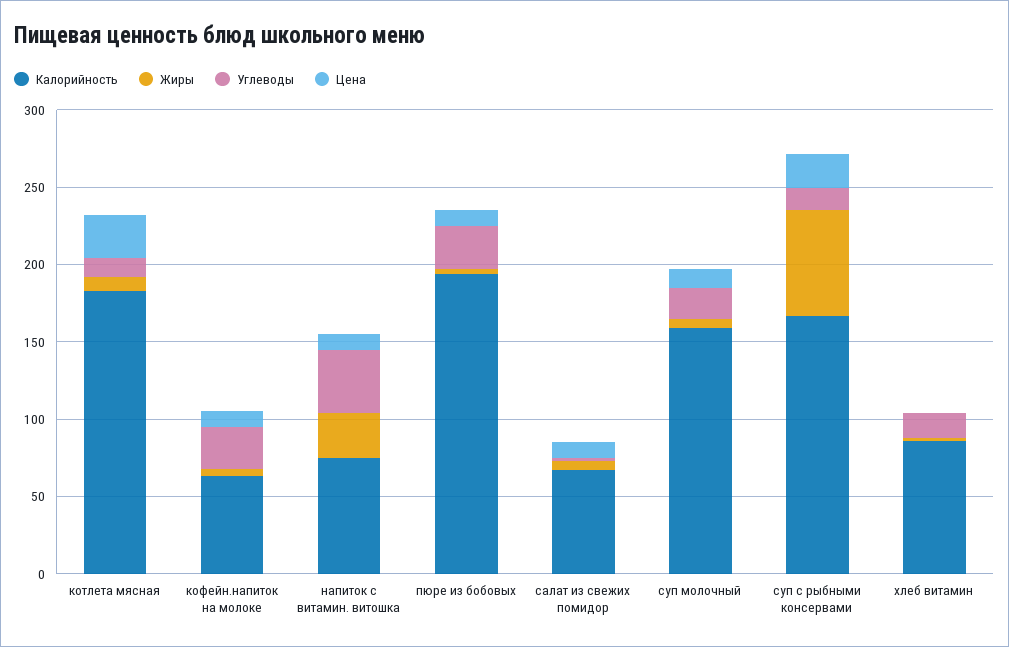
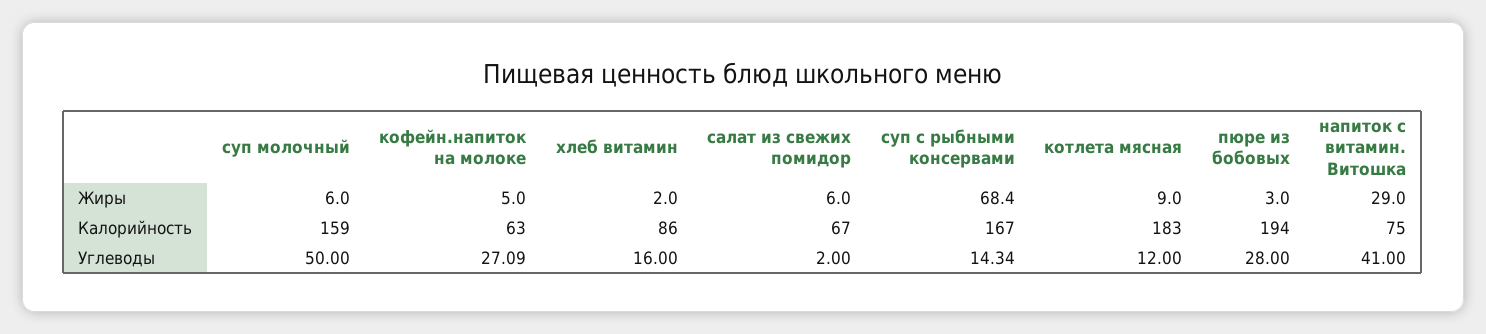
  {
    "Калорийность": {
      "котлета мясная": 183,
      "кофейн.напиток на молоке": 63,
      "напиток с витамин. витошка": 75,
      "пюре из бобовых": 194,
      "салат из свежих помидор": 67,
      "суп молочный": 159,
      "суп с рыбными консервами": 167,
      "хлеб витамин": 86
    },
    "Жиры": {
      "котлета мясная": 9,
      "кофейн.напиток на молоке": 5,
      "напиток с витамин. витошка": 29,
      "пюре из бобовых": 3,
      "салат из свежих помидор": 6,
      "суп молочный": 6,
      "суп с рыбными консервами": 68.4,
      "хлеб витамин": 2
    },
    "Углеводы": {
      "котлета мясная": 12,
      "кофейн.напиток на молоке": 27.09,
      "напиток с витамин. витошка": 41,
      "пюре из бобовых": 28,
      "салат из свежих помидор": 2,
-     "суп молочный": 20,
+     "суп молочный": 50,
      "суп с рыбными консервами": 14.34,
      "хлеб витамин": 16
-   },
+   }
-   "Цена": {
-     "котлета мясная": 30,
-     "кофейн.напиток на молоке": 10,
-     "напиток с витамин. витошка": 10,
-     "пюре из бобовых": 10,
-     "салат из свежих помидор": 10,
-     "суп молочный": 10,
-     "суп с рыбными консервами": 20,
-     "хлеб витамин": 0
-   }
  }

